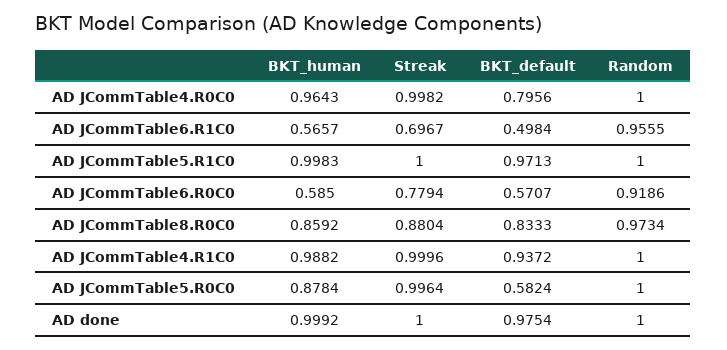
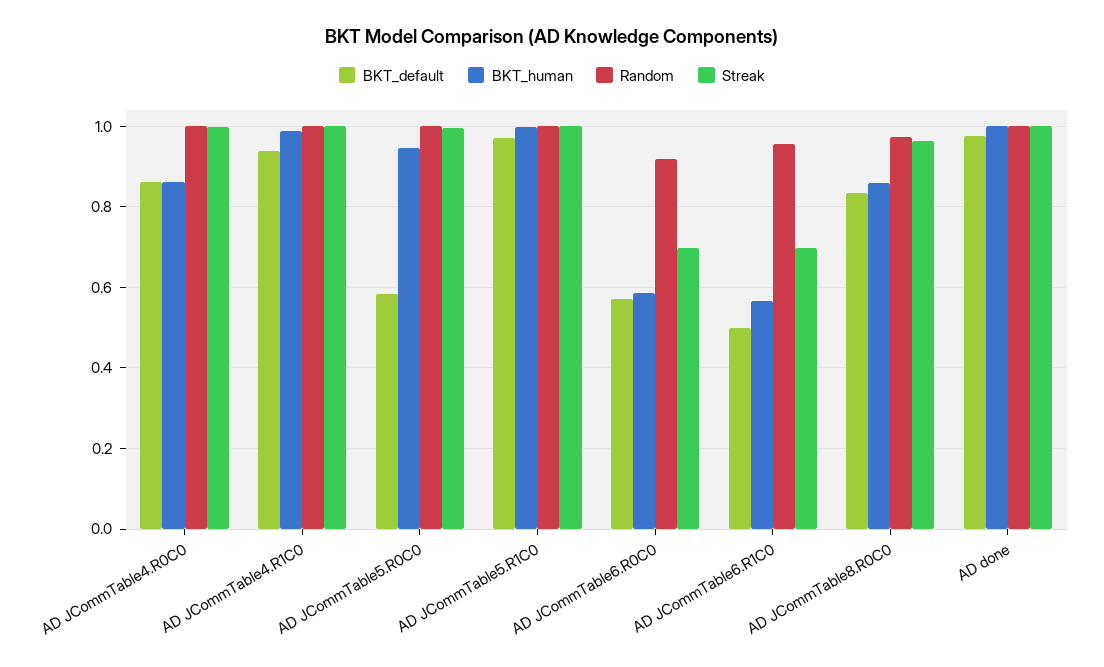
  {
    "BKT_human": {
-     "AD JCommTable4.R0C0": 0.9643,
+     "AD JCommTable4.R0C0": 0.86,
      "AD JCommTable6.R1C0": 0.5657,
      "AD JCommTable5.R1C0": 0.9983,
      "AD JCommTable6.R0C0": 0.585,
      "AD JCommTable8.R0C0": 0.8592,
      "AD JCommTable4.R1C0": 0.9882,
-     "AD JCommTable5.R0C0": 0.8784,
+     "AD JCommTable5.R0C0": 0.94,
      "AD done": 0.9992
    },
    "Streak": {
      "AD JCommTable4.R0C0": 0.9982,
      "AD JCommTable6.R1C0": 0.6967,
      "AD JCommTable5.R1C0": 1,
-     "AD JCommTable6.R0C0": 0.7794,
+     "AD JCommTable6.R0C0": 0.7,
-     "AD JCommTable8.R0C0": 0.8804,
+     "AD JCommTable8.R0C0": 0.96,
      "AD JCommTable4.R1C0": 0.9996,
      "AD JCommTable5.R0C0": 0.9964,
      "AD done": 1
    },
    "BKT_default": {
-     "AD JCommTable4.R0C0": 0.7956,
+     "AD JCommTable4.R0C0": 0.86,
      "AD JCommTable6.R1C0": 0.4984,
      "AD JCommTable5.R1C0": 0.9713,
      "AD JCommTable6.R0C0": 0.5707,
      "AD JCommTable8.R0C0": 0.8333,
      "AD JCommTable4.R1C0": 0.9372,
      "AD JCommTable5.R0C0": 0.5824,
      "AD done": 0.9754
    },
    "Random": {
      "AD JCommTable4.R0C0": 1,
      "AD JCommTable6.R1C0": 0.9555,
      "AD JCommTable5.R1C0": 1,
      "AD JCommTable6.R0C0": 0.9186,
      "AD JCommTable8.R0C0": 0.9734,
      "AD JCommTable4.R1C0": 1,
      "AD JCommTable5.R0C0": 1,
      "AD done": 1
    }
  }

